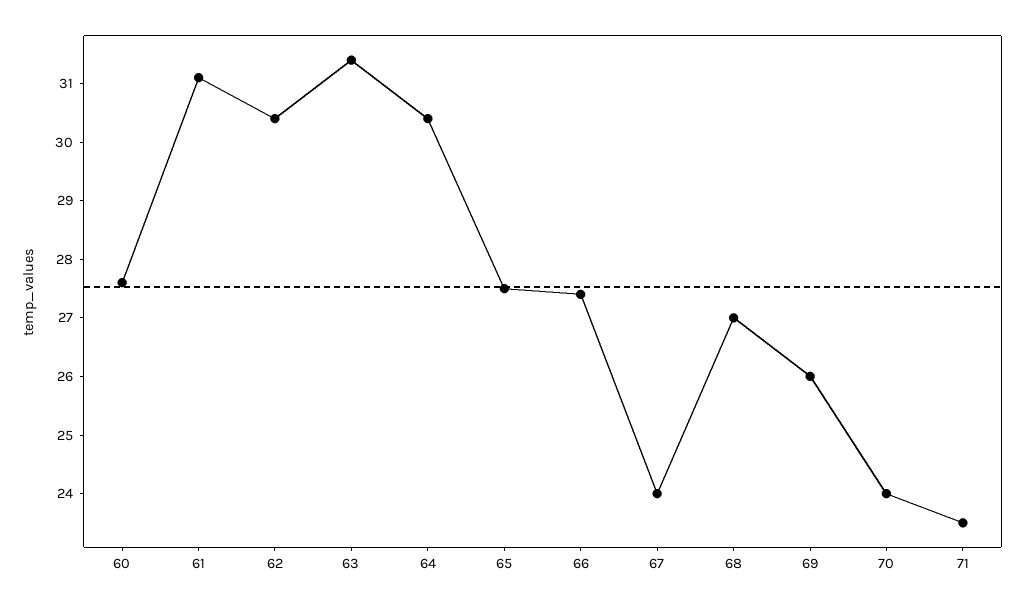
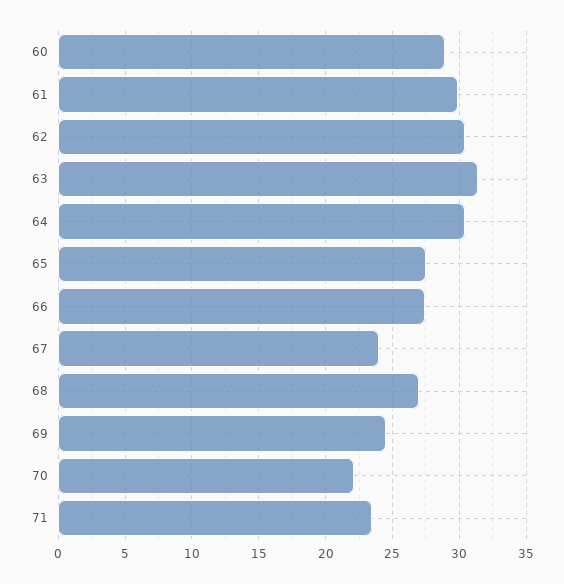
  {
-   "60": 27.5,
+   "60": 29,
-   "61": 31,
+   "61": 30,
    "62": 30.5,
    "63": 31.5,
    "64": 30.5,
    "65": 27.5,
    "66": 27.5,
    "67": 24,
    "68": 27,
-   "69": 26,
+   "69": 24.5,
-   "70": 24,
+   "70": 22,
    "71": 23.5
  }

